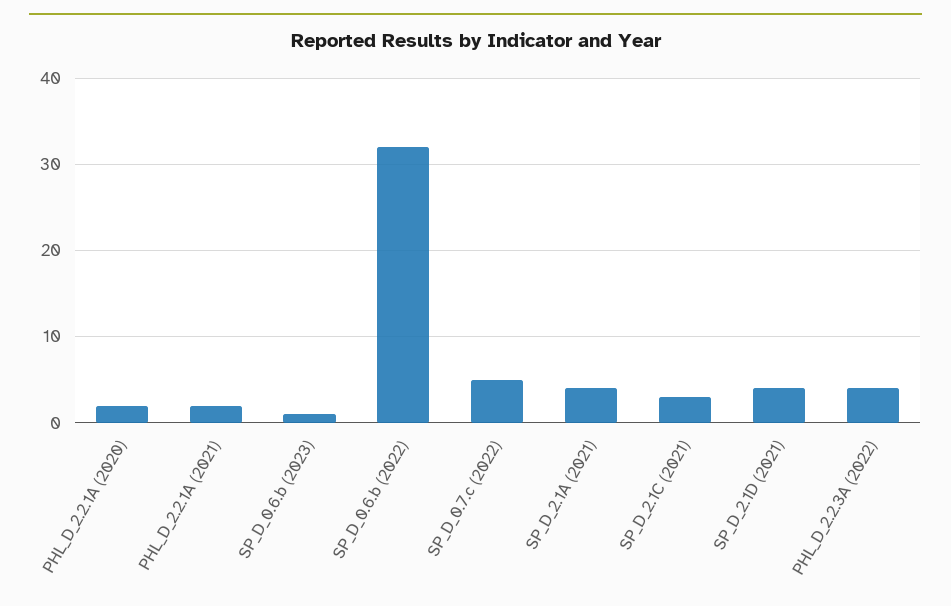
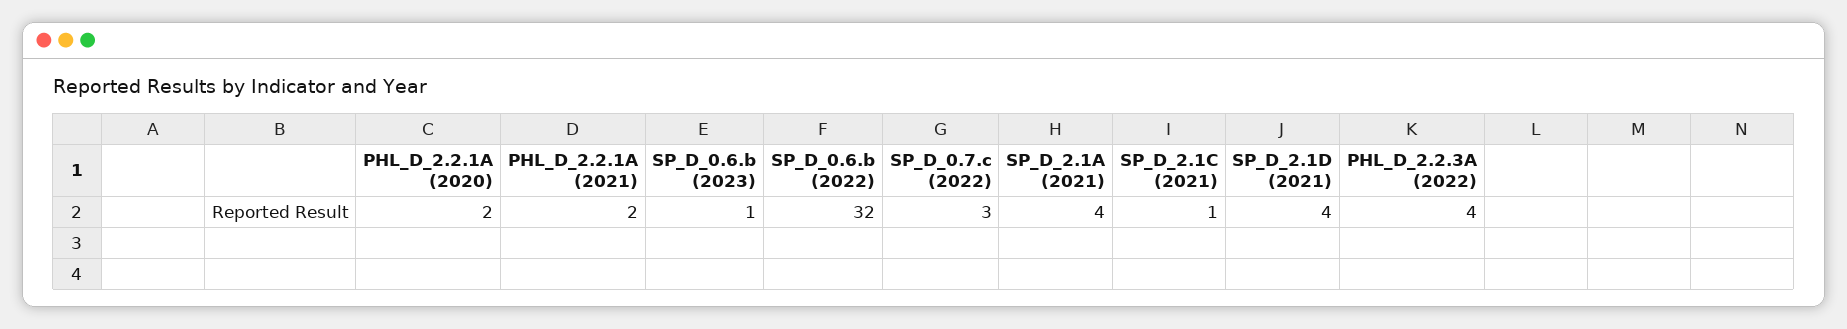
  {
    "PHL_D_2.2.1A (2020)": 2,
    "PHL_D_2.2.1A (2021)": 2,
    "SP_D_0.6.b (2023)": 1,
    "SP_D_0.6.b (2022)": 32,
-   "SP_D_0.7.c (2022)": 5,
+   "SP_D_0.7.c (2022)": 3,
    "SP_D_2.1A (2021)": 4,
-   "SP_D_2.1C (2021)": 3,
+   "SP_D_2.1C (2021)": 1,
    "SP_D_2.1D (2021)": 4,
    "PHL_D_2.2.3A (2022)": 4
  }

